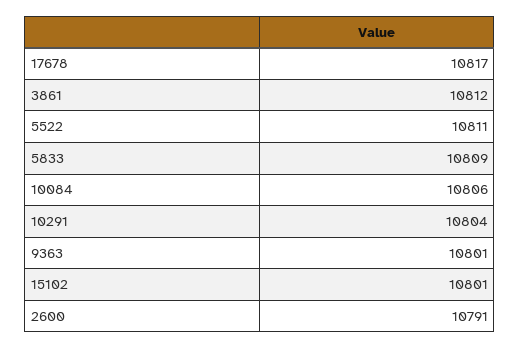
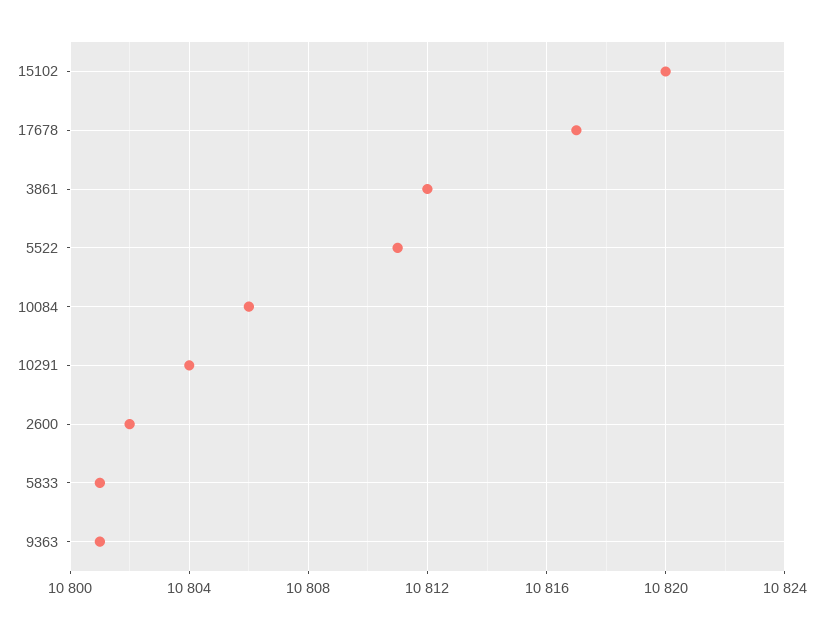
  {
    "17678": 10817,
    "3861": 10812,
    "5522": 10811,
-   "5833": 10809,
+   "5833": 10801,
    "10084": 10806,
    "10291": 10804,
    "9363": 10801,
-   "15102": 10801,
+   "15102": 10820,
-   "2600": 10791
+   "2600": 10802
  }

